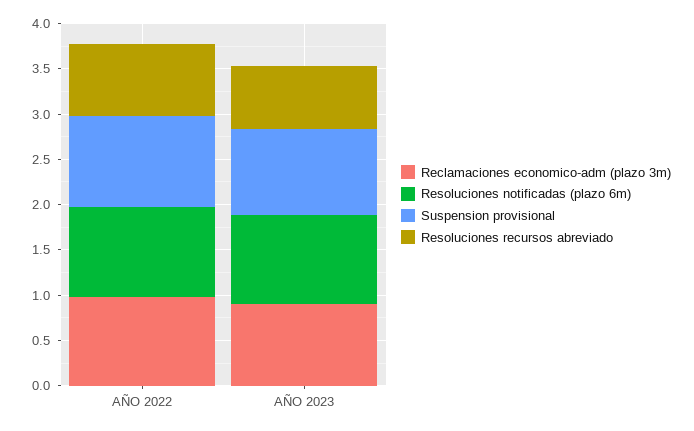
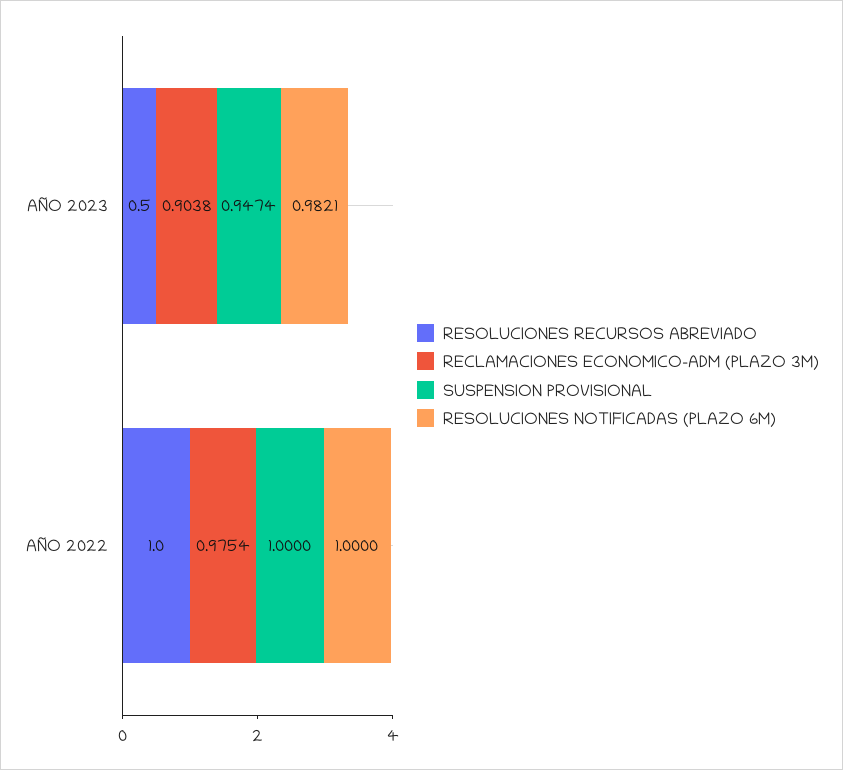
  {
    "Reclamaciones economico-adm (plazo 3m)": {
      "AÑO 2022": 0.9754,
      "AÑO 2023": 0.9038
    },
    "Resoluciones notificadas (plazo 6m)": {
      "AÑO 2022": 1,
      "AÑO 2023": 0.9821
    },
    "Suspension provisional": {
      "AÑO 2022": 1,
      "AÑO 2023": 0.9474
    },
    "Resoluciones recursos abreviado": {
-     "AÑO 2022": 0.8,
+     "AÑO 2022": 1,
-     "AÑO 2023": 0.7
+     "AÑO 2023": 0.5
    }
  }

